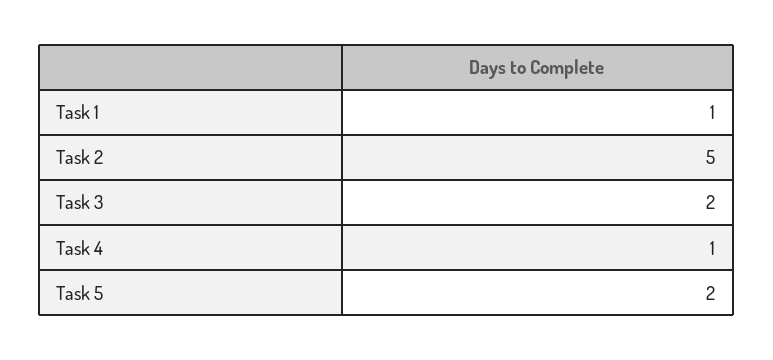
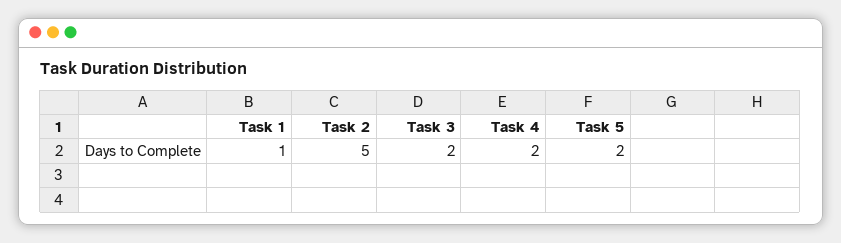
  {
    "Task 1": 1,
    "Task 2": 5,
    "Task 3": 2,
-   "Task 4": 1,
+   "Task 4": 2,
    "Task 5": 2
  }

